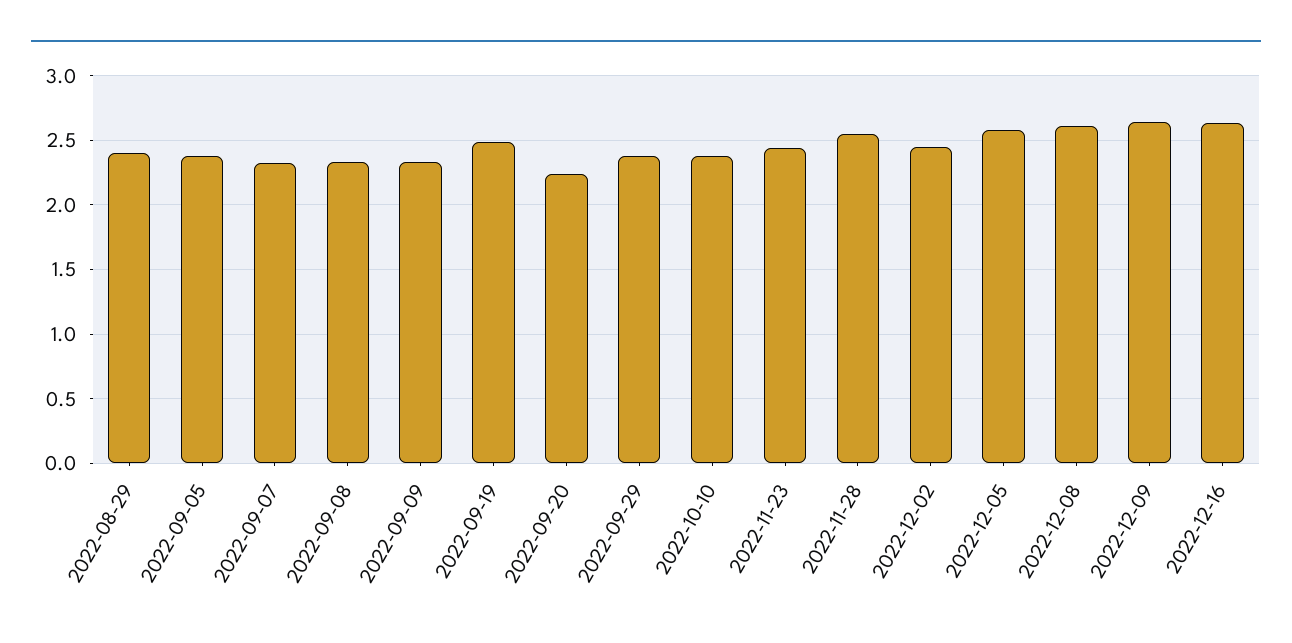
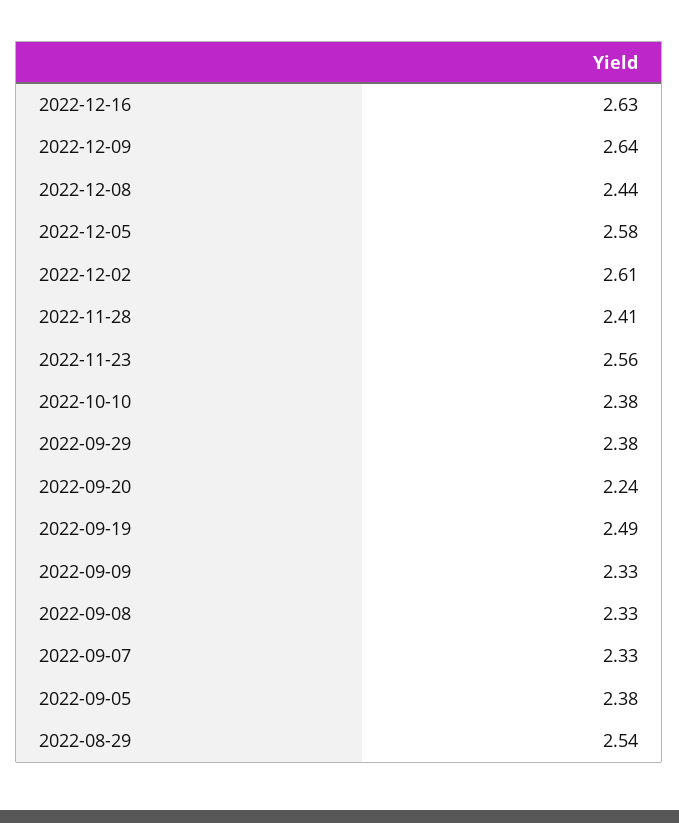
  {
-   "2022-08-29": 2.4,
+   "2022-08-29": 2.54,
    "2022-09-05": 2.38,
    "2022-09-07": 2.33,
    "2022-09-08": 2.33,
    "2022-09-09": 2.33,
    "2022-09-19": 2.49,
    "2022-09-20": 2.24,
    "2022-09-29": 2.38,
    "2022-10-10": 2.38,
-   "2022-11-23": 2.45,
+   "2022-11-23": 2.56,
-   "2022-11-28": 2.55,
+   "2022-11-28": 2.41,
-   "2022-12-02": 2.45,
+   "2022-12-02": 2.61,
    "2022-12-05": 2.58,
-   "2022-12-08": 2.6,
+   "2022-12-08": 2.44,
    "2022-12-09": 2.64,
    "2022-12-16": 2.63
  }

